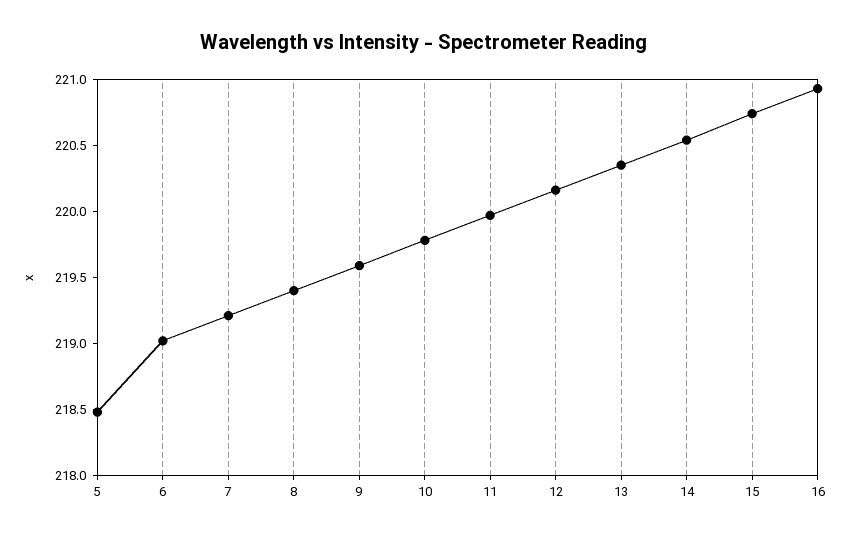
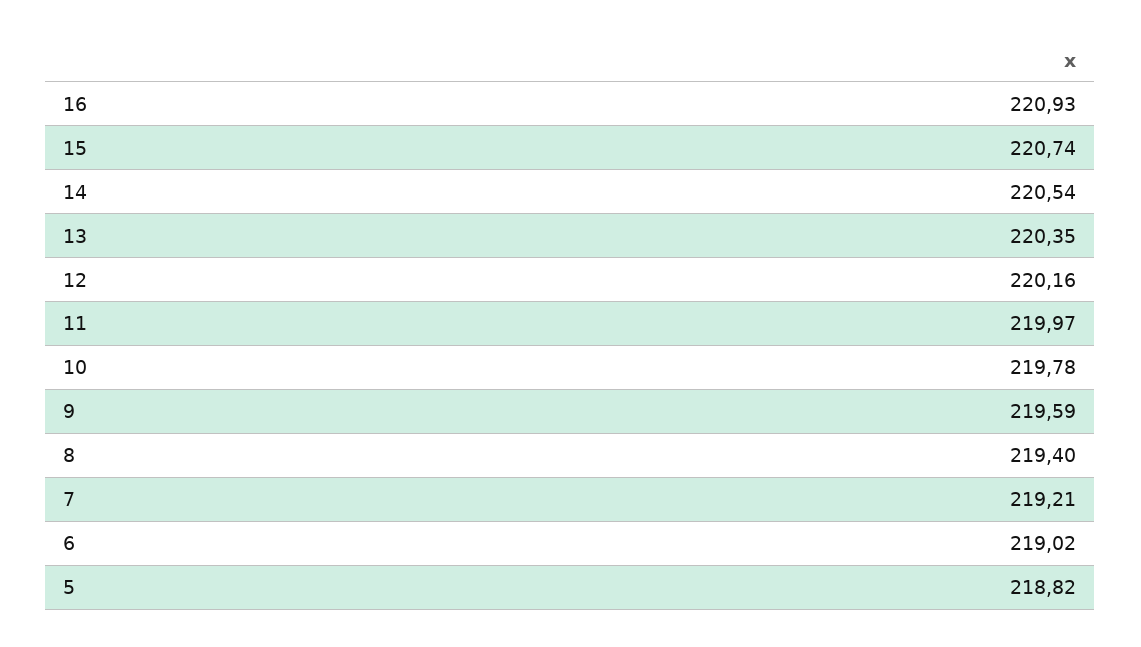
  {
-   "5": 218.5,
+   "5": 218.82,
    "6": 219.02,
    "7": 219.21,
    "8": 219.4,
    "9": 219.59,
    "10": 219.78,
    "11": 219.97,
    "12": 220.16,
    "13": 220.35,
    "14": 220.54,
    "15": 220.74,
    "16": 220.93
  }

